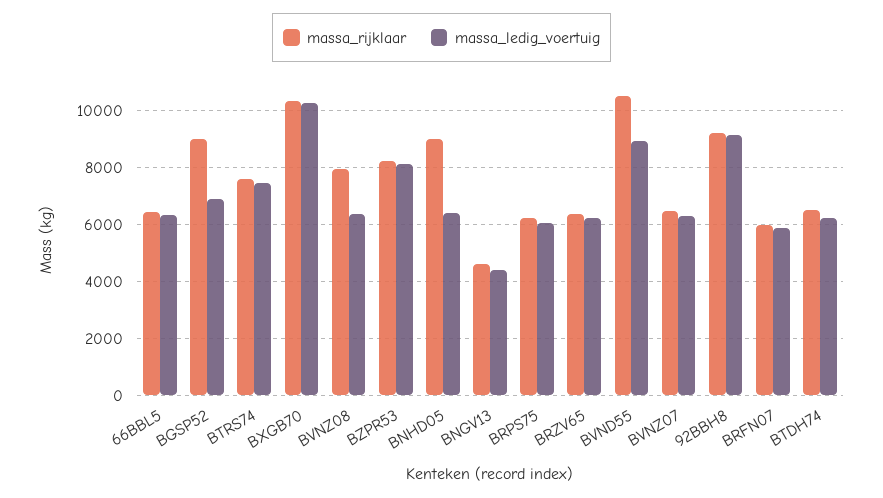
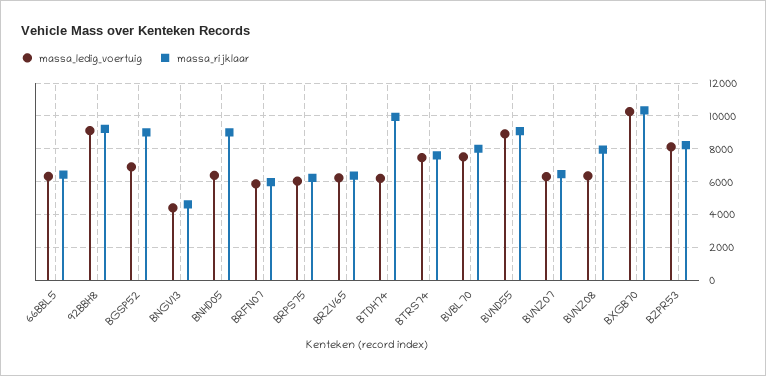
  {
    "massa_rijklaar": {
      "66BBL5": 6500,
      "BGSP52": 9000,
      "BTRS74": 7500,
      "BXGB70": 10250,
      "BVNZ08": 8000,
      "BZPR53": 8250,
      "BNHD05": 9000,
      "BNGV13": 4500,
      "BRPS75": 6250,
      "BRZV65": 6250,
-     "BVND55": 10500,
+     "BVND55": 9000,
      "BVNZ07": 6500,
      "92BBH8": 9250,
      "BRFN07": 6000,
-     "BTDH74": 6500
+     "BTDH74": 10000,
+     "BVBL70": 8000
    },
    "massa_ledig_voertuig": {
      "66BBL5": 6250,
      "BGSP52": 7000,
      "BTRS74": 7500,
      "BXGB70": 10250,
      "BVNZ08": 6250,
      "BZPR53": 8000,
      "BNHD05": 6500,
      "BNGV13": 4500,
      "BRPS75": 6000,
      "BRZV65": 6250,
      "BVND55": 9000,
      "BVNZ07": 6250,
      "92BBH8": 9000,
      "BRFN07": 5750,
-     "BTDH74": 6250
+     "BTDH74": 6250,
+     "BVBL70": 7500
    }
  }

